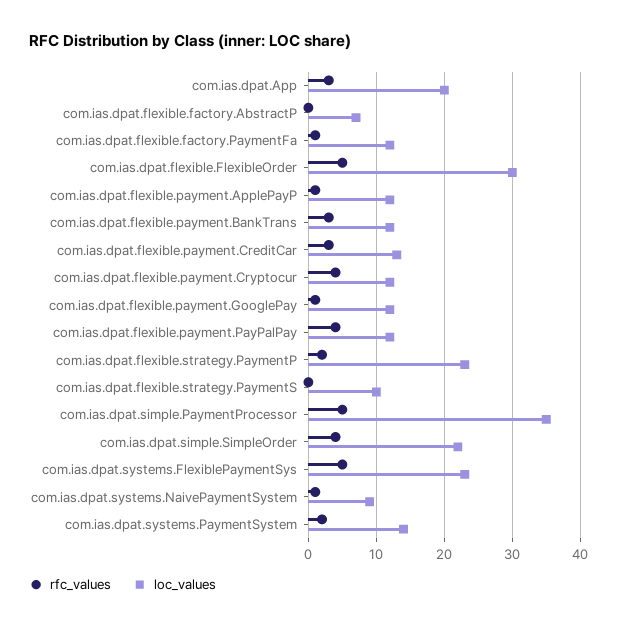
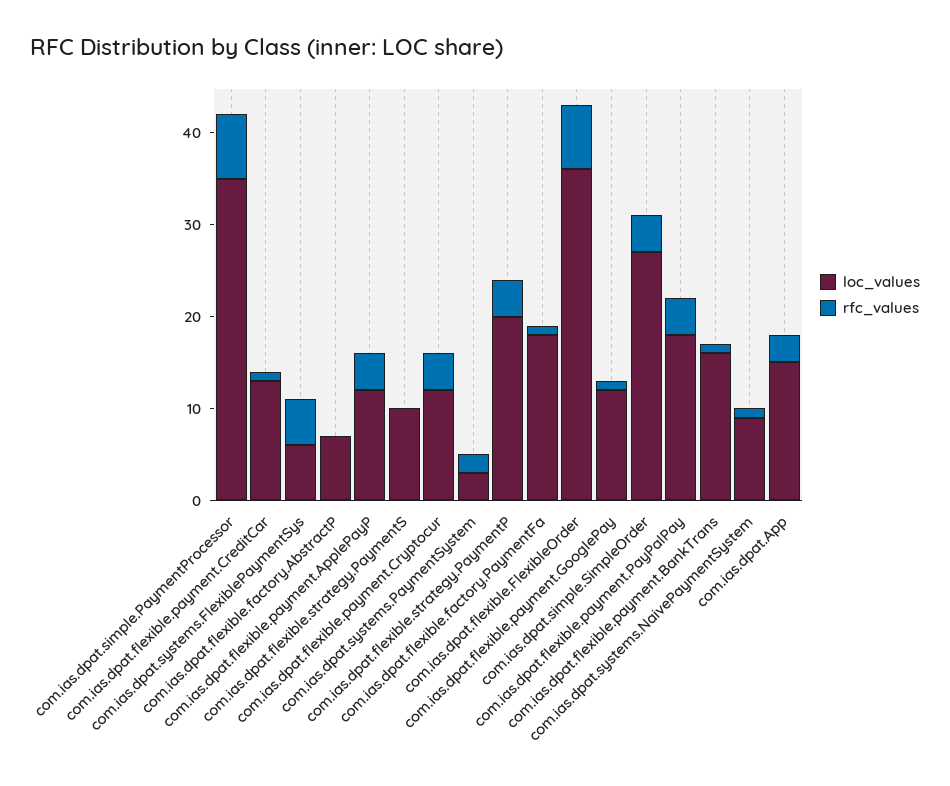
  {
    "rfc_values": {
      "com.ias.dpat.App": 3,
      "com.ias.dpat.flexible.factory.AbstractP": 0,
      "com.ias.dpat.flexible.factory.PaymentFa": 1,
-     "com.ias.dpat.flexible.FlexibleOrder": 5,
+     "com.ias.dpat.flexible.FlexibleOrder": 7,
-     "com.ias.dpat.flexible.payment.ApplePayP": 1,
+     "com.ias.dpat.flexible.payment.ApplePayP": 4,
-     "com.ias.dpat.flexible.payment.BankTrans": 3,
+     "com.ias.dpat.flexible.payment.BankTrans": 1,
-     "com.ias.dpat.flexible.payment.CreditCar": 3,
+     "com.ias.dpat.flexible.payment.CreditCar": 1,
      "com.ias.dpat.flexible.payment.Cryptocur": 4,
      "com.ias.dpat.flexible.payment.GooglePay": 1,
      "com.ias.dpat.flexible.payment.PayPalPay": 4,
-     "com.ias.dpat.flexible.strategy.PaymentP": 2,
+     "com.ias.dpat.flexible.strategy.PaymentP": 4,
      "com.ias.dpat.flexible.strategy.PaymentS": 0,
-     "com.ias.dpat.simple.PaymentProcessor": 5,
+     "com.ias.dpat.simple.PaymentProcessor": 7,
      "com.ias.dpat.simple.SimpleOrder": 4,
      "com.ias.dpat.systems.FlexiblePaymentSys": 5,
      "com.ias.dpat.systems.NaivePaymentSystem": 1,
      "com.ias.dpat.systems.PaymentSystem": 2
    },
    "loc_values": {
-     "com.ias.dpat.App": 20,
+     "com.ias.dpat.App": 15,
      "com.ias.dpat.flexible.factory.AbstractP": 7,
-     "com.ias.dpat.flexible.factory.PaymentFa": 12,
+     "com.ias.dpat.flexible.factory.PaymentFa": 18,
-     "com.ias.dpat.flexible.FlexibleOrder": 30,
+     "com.ias.dpat.flexible.FlexibleOrder": 36,
      "com.ias.dpat.flexible.payment.ApplePayP": 12,
-     "com.ias.dpat.flexible.payment.BankTrans": 12,
+     "com.ias.dpat.flexible.payment.BankTrans": 16,
      "com.ias.dpat.flexible.payment.CreditCar": 13,
      "com.ias.dpat.flexible.payment.Cryptocur": 12,
      "com.ias.dpat.flexible.payment.GooglePay": 12,
-     "com.ias.dpat.flexible.payment.PayPalPay": 12,
+     "com.ias.dpat.flexible.payment.PayPalPay": 18,
-     "com.ias.dpat.flexible.strategy.PaymentP": 23,
+     "com.ias.dpat.flexible.strategy.PaymentP": 20,
      "com.ias.dpat.flexible.strategy.PaymentS": 10,
      "com.ias.dpat.simple.PaymentProcessor": 35,
-     "com.ias.dpat.simple.SimpleOrder": 22,
+     "com.ias.dpat.simple.SimpleOrder": 27,
-     "com.ias.dpat.systems.FlexiblePaymentSys": 23,
+     "com.ias.dpat.systems.FlexiblePaymentSys": 6,
      "com.ias.dpat.systems.NaivePaymentSystem": 9,
-     "com.ias.dpat.systems.PaymentSystem": 14
+     "com.ias.dpat.systems.PaymentSystem": 3
    }
  }

